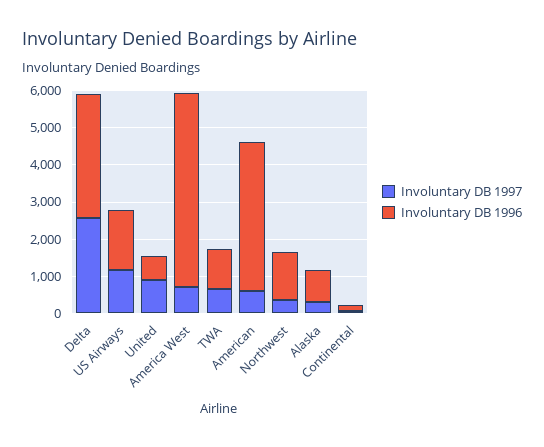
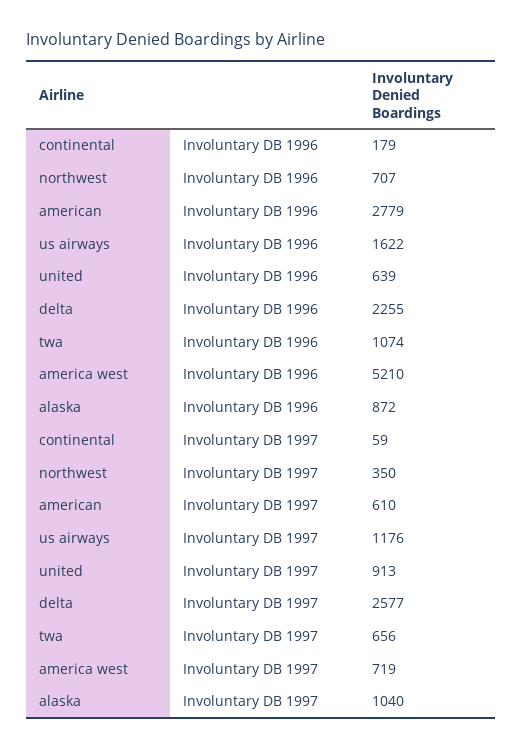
  {
    "Involuntary DB 1997": {
      "Delta": 2577,
      "US Airways": 1176,
      "United": 913,
      "America West": 719,
      "TWA": 656,
      "American": 610,
      "Northwest": 350,
-     "Alaska": 250,
+     "Alaska": 1040,
      "Continental": 59
    },
    "Involuntary DB 1996": {
-     "Delta": 3250,
+     "Delta": 2255,
      "US Airways": 1622,
      "United": 639,
      "America West": 5210,
      "TWA": 1074,
-     "American": 4000,
+     "American": 2779,
-     "Northwest": 1250,
+     "Northwest": 707,
      "Alaska": 872,
      "Continental": 179
    }
  }

